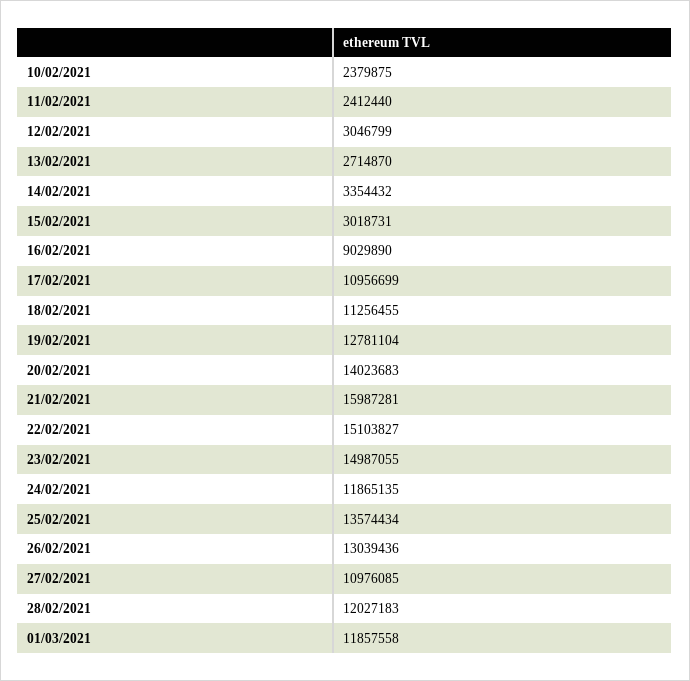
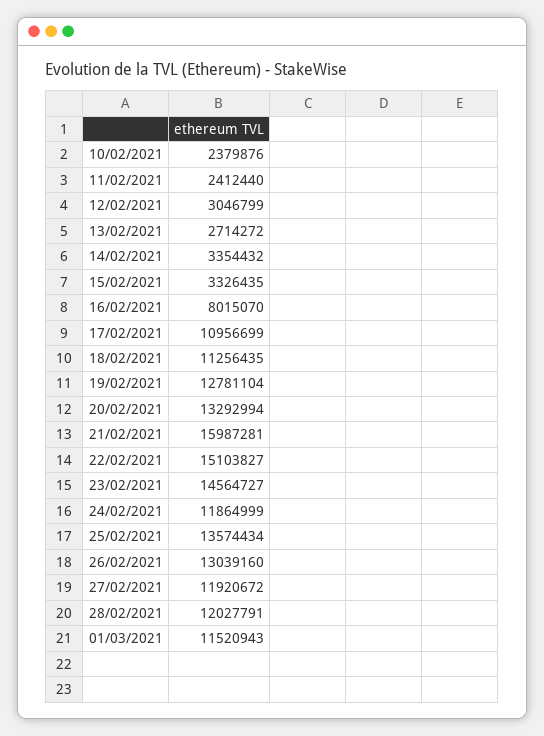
  {
-   "10/02/2021": 2379875,
+   "10/02/2021": 2379876,
    "11/02/2021": 2412440,
    "12/02/2021": 3046799,
-   "13/02/2021": 2714870,
+   "13/02/2021": 2714272,
    "14/02/2021": 3354432,
-   "15/02/2021": 3018731,
+   "15/02/2021": 3326435,
-   "16/02/2021": 9029890,
+   "16/02/2021": 8015070,
    "17/02/2021": 10956699,
-   "18/02/2021": 11256455,
+   "18/02/2021": 11256435,
    "19/02/2021": 12781104,
-   "20/02/2021": 14023683,
+   "20/02/2021": 13292994,
    "21/02/2021": 15987281,
    "22/02/2021": 15103827,
-   "23/02/2021": 14987055,
+   "23/02/2021": 14564727,
-   "24/02/2021": 11865135,
+   "24/02/2021": 11864999,
    "25/02/2021": 13574434,
-   "26/02/2021": 13039436,
+   "26/02/2021": 13039160,
-   "27/02/2021": 10976085,
+   "27/02/2021": 11920672,
-   "28/02/2021": 12027183,
+   "28/02/2021": 12027791,
-   "01/03/2021": 11857558
+   "01/03/2021": 11520943
  }

